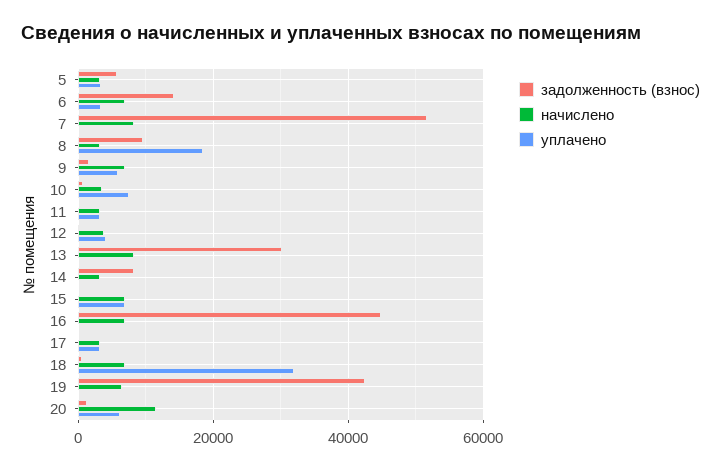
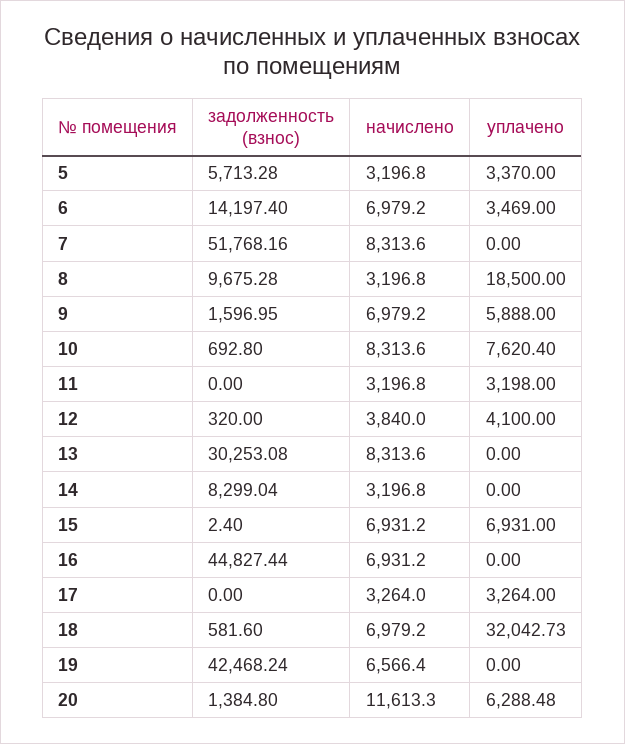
  {
    "задолженность (взнос)": {
      "5": 5713.28,
      "6": 14197.4,
      "7": 51768.16,
      "8": 9675.28,
      "9": 1596.95,
      "10": 692.8,
      "11": 0,
      "12": 320,
      "13": 30253.08,
      "14": 8299.04,
      "15": 2.4,
      "16": 44827.44,
      "17": 0,
      "18": 581.6,
      "19": 42468.24,
      "20": 1384.8
    },
    "начислено": {
      "5": 3196.8,
      "6": 6979.2,
      "7": 8313.6,
      "8": 3196.8,
      "9": 6979.2,
-     "10": 4000,
+     "10": 8313.6,
      "11": 3196.8,
      "12": 3840,
      "13": 8313.6,
      "14": 3196.8,
      "15": 6931.2,
      "16": 6931.2,
      "17": 3264,
      "18": 6979.2,
      "19": 6566.4,
      "20": 11613.3
    },
    "уплачено": {
      "5": 3370,
      "6": 3469,
      "7": 0,
      "8": 18500,
      "9": 5888,
      "10": 7620.4,
      "11": 3198,
      "12": 4100,
      "13": 0,
      "14": 0,
      "15": 6931,
      "16": 0,
      "17": 3264,
      "18": 32042.73,
      "19": 0,
      "20": 6288.48
    }
  }

